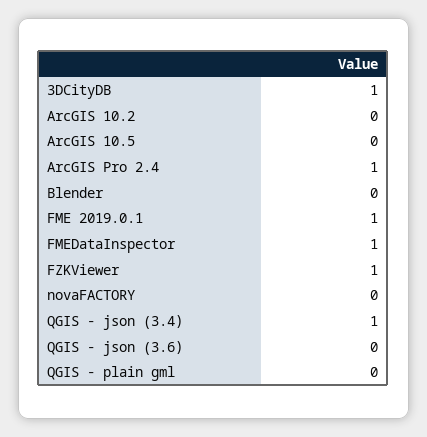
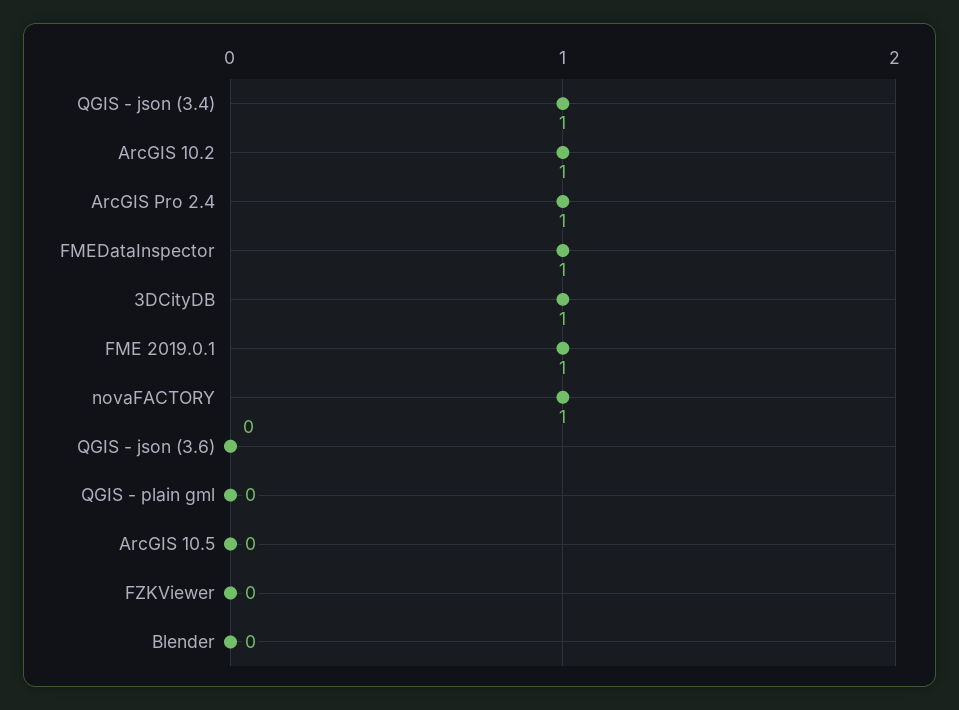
  {
    "3DCityDB": 1,
-   "ArcGIS 10.2": 0,
+   "ArcGIS 10.2": 1,
    "ArcGIS 10.5": 0,
    "ArcGIS Pro 2.4": 1,
    "Blender": 0,
    "FME 2019.0.1": 1,
    "FMEDataInspector": 1,
-   "FZKViewer": 1,
+   "FZKViewer": 0,
-   "novaFACTORY": 0,
+   "novaFACTORY": 1,
    "QGIS - json (3.4)": 1,
    "QGIS - json (3.6)": 0,
    "QGIS - plain gml": 0
  }

